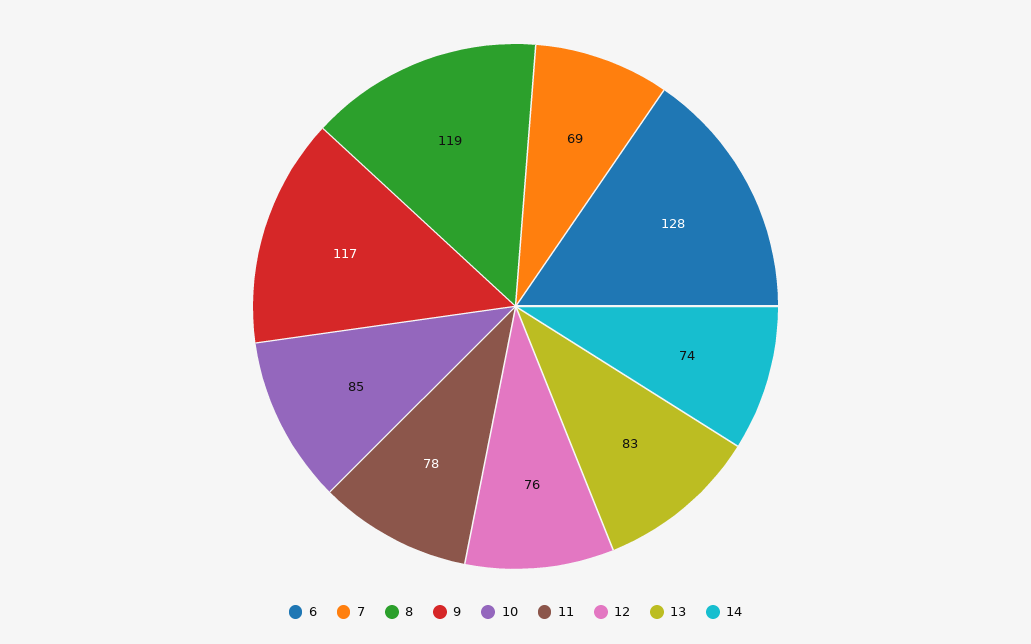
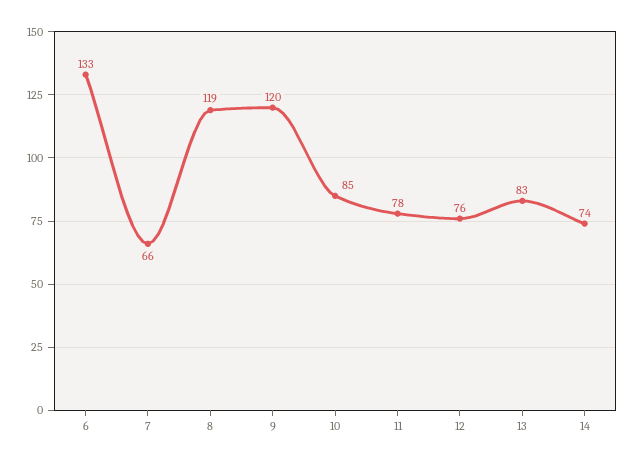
  {
-   "6": 128,
+   "6": 133,
-   "7": 69,
+   "7": 66,
    "8": 119,
-   "9": 117,
+   "9": 120,
    "10": 85,
    "11": 78,
    "12": 76,
    "13": 83,
    "14": 74
  }

